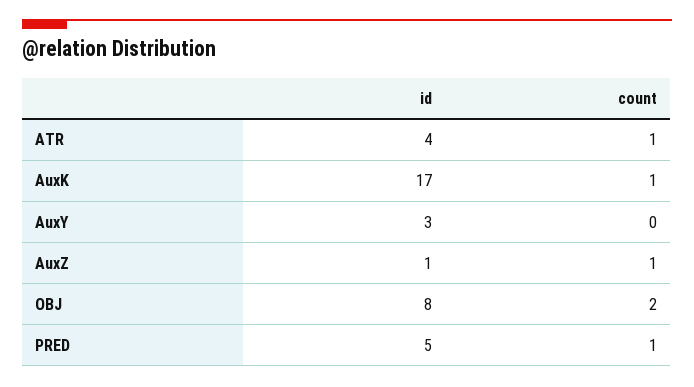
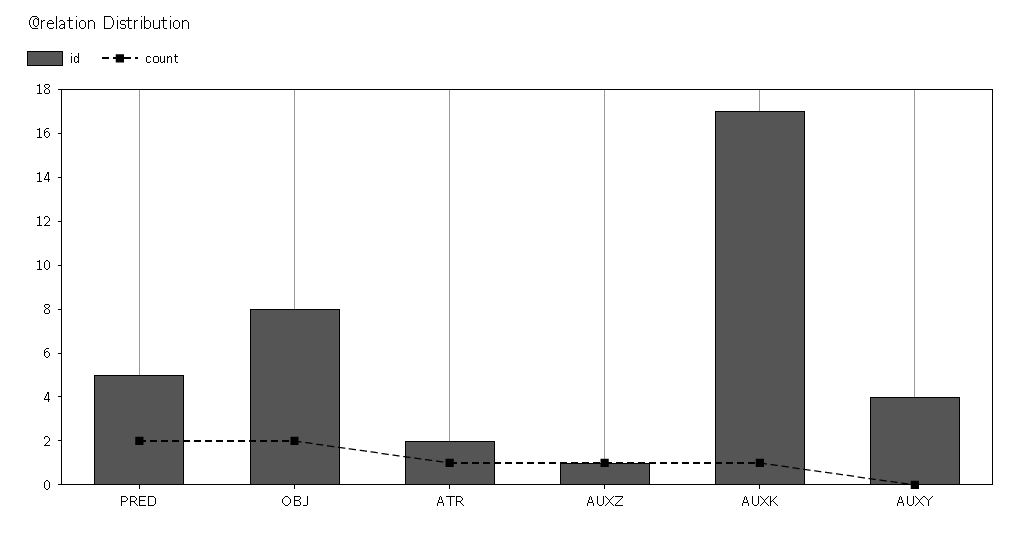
  {
    "id": {
-     "ATR": 4,
+     "ATR": 2,
      "AuxK": 17,
-     "AuxY": 3,
+     "AuxY": 4,
      "AuxZ": 1,
      "OBJ": 8,
      "PRED": 5
    },
    "count": {
      "ATR": 1,
      "AuxK": 1,
      "AuxY": 0,
      "AuxZ": 1,
      "OBJ": 2,
-     "PRED": 1
+     "PRED": 2
    }
  }

